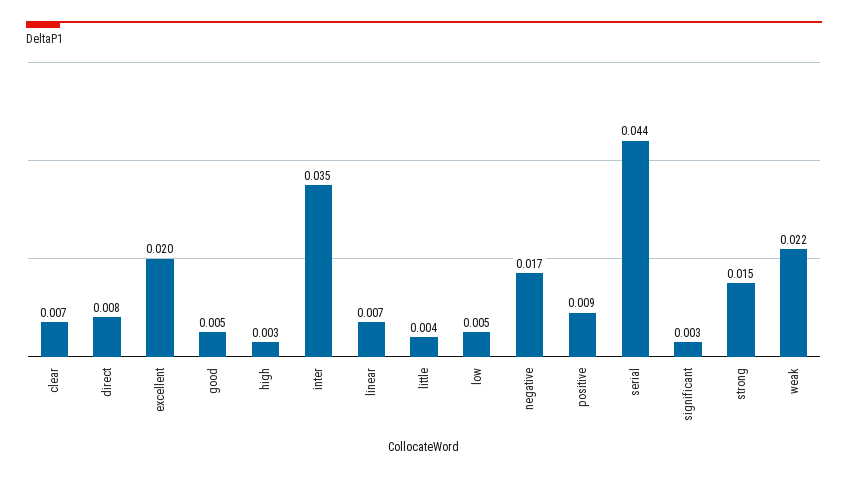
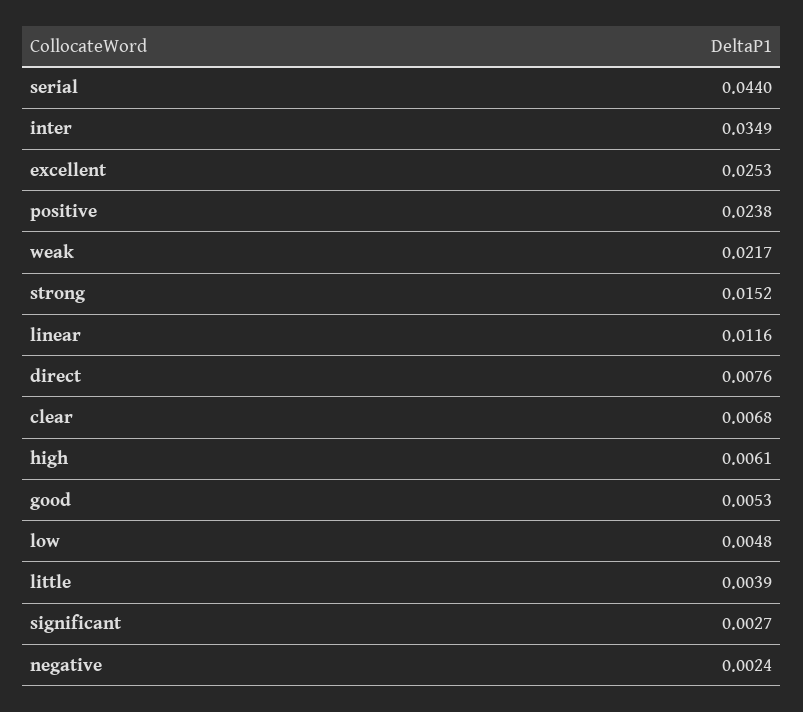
  {
    "clear": 0.0068,
    "direct": 0.0076,
-   "excellent": 0.02,
+   "excellent": 0.0253,
    "good": 0.0053,
-   "high": 0.003,
+   "high": 0.0061,
    "inter": 0.0349,
-   "linear": 0.007,
+   "linear": 0.0116,
    "little": 0.0039,
    "low": 0.0048,
-   "negative": 0.017,
+   "negative": 0.0024,
-   "positive": 0.009,
+   "positive": 0.0238,
    "serial": 0.044,
    "significant": 0.0027,
    "strong": 0.0152,
    "weak": 0.0217
  }

